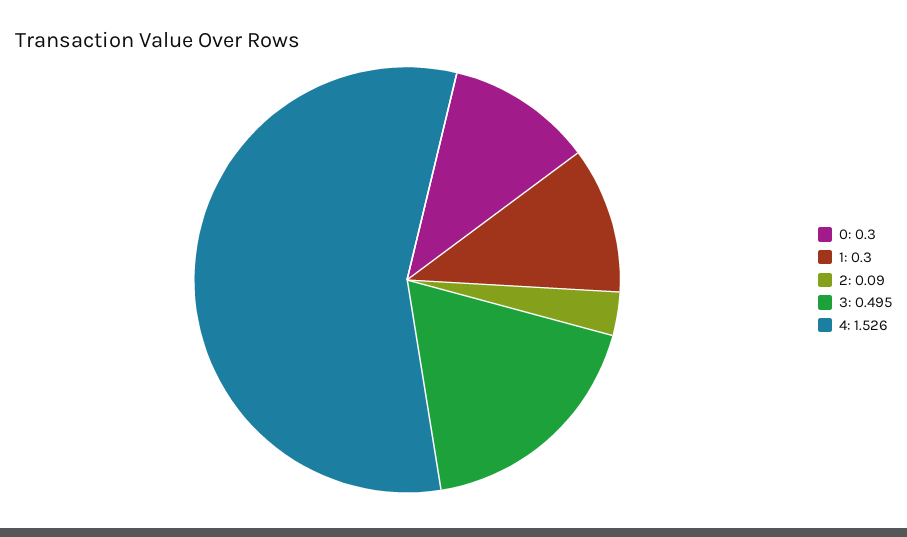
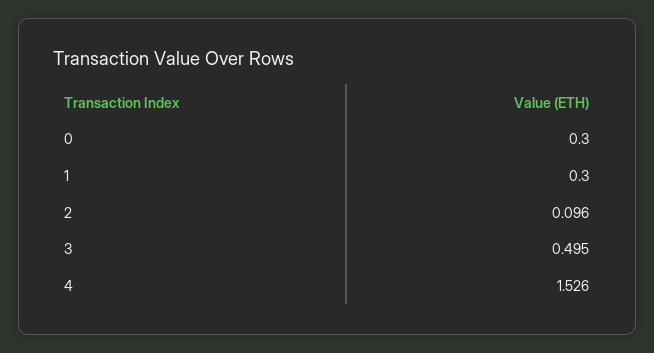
  {
    "0": 0.3,
    "1": 0.3,
-   "2": 0.09,
+   "2": 0.096,
    "3": 0.495,
    "4": 1.526
  }

